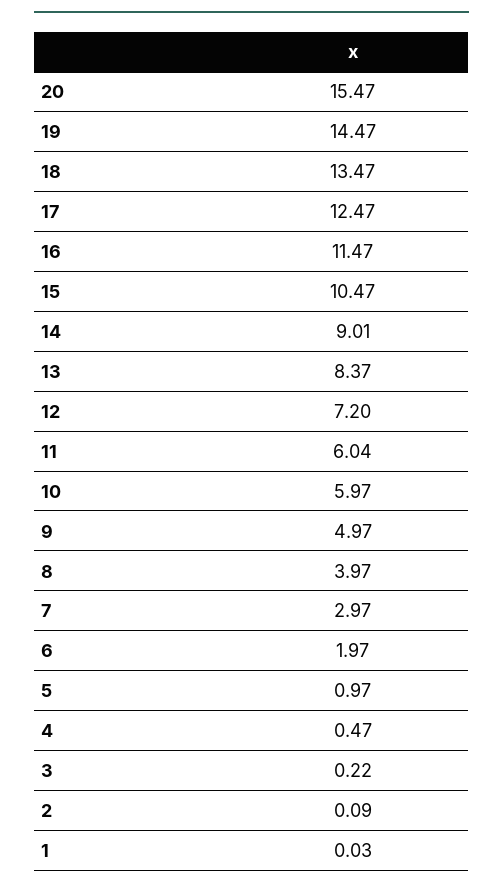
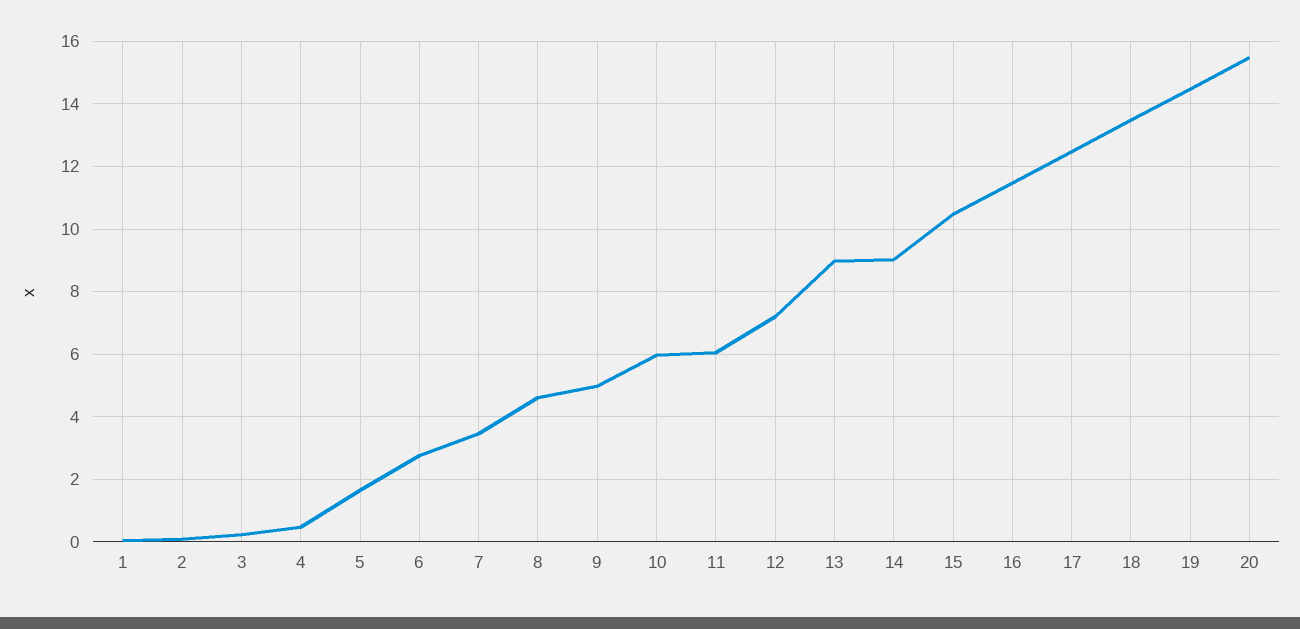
  {
    "20": 15.47,
    "19": 14.47,
    "18": 13.47,
    "17": 12.47,
    "16": 11.47,
    "15": 10.47,
    "14": 9.01,
-   "13": 8.37,
+   "13": 9,
    "12": 7.2,
    "11": 6.04,
    "10": 5.97,
    "9": 4.97,
-   "8": 3.97,
+   "8": 4.6,
-   "7": 2.97,
+   "7": 3.4,
-   "6": 1.97,
+   "6": 2.8,
-   "5": 0.97,
+   "5": 1.6,
    "4": 0.47,
    "3": 0.22,
    "2": 0.09,
    "1": 0.03
  }

